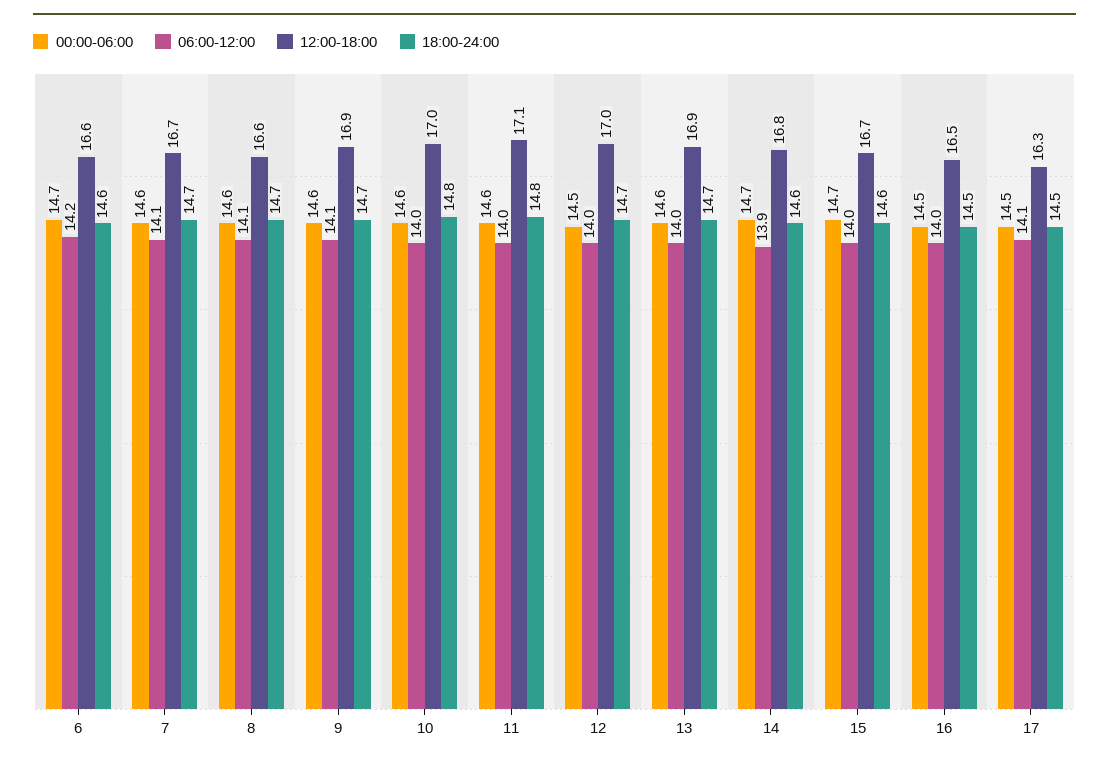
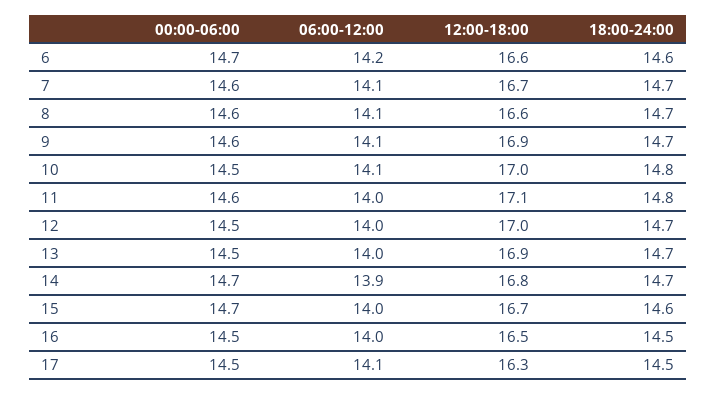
  {
    "00:00-06:00": {
      "6": 14.7,
      "7": 14.6,
      "8": 14.6,
      "9": 14.6,
-     "10": 14.6,
+     "10": 14.5,
      "11": 14.6,
      "12": 14.5,
-     "13": 14.6,
+     "13": 14.5,
      "14": 14.7,
      "15": 14.7,
      "16": 14.5,
      "17": 14.5
    },
    "06:00-12:00": {
      "6": 14.2,
      "7": 14.1,
      "8": 14.1,
      "9": 14.1,
-     "10": 14,
+     "10": 14.1,
      "11": 14,
      "12": 14,
      "13": 14,
      "14": 13.9,
      "15": 14,
      "16": 14,
      "17": 14.1
    },
    "12:00-18:00": {
      "6": 16.6,
      "7": 16.7,
      "8": 16.6,
      "9": 16.9,
      "10": 17,
      "11": 17.1,
      "12": 17,
      "13": 16.9,
      "14": 16.8,
      "15": 16.7,
      "16": 16.5,
      "17": 16.3
    },
    "18:00-24:00": {
      "6": 14.6,
      "7": 14.7,
      "8": 14.7,
      "9": 14.7,
      "10": 14.8,
      "11": 14.8,
      "12": 14.7,
      "13": 14.7,
-     "14": 14.6,
+     "14": 14.7,
      "15": 14.6,
      "16": 14.5,
      "17": 14.5
    }
  }

